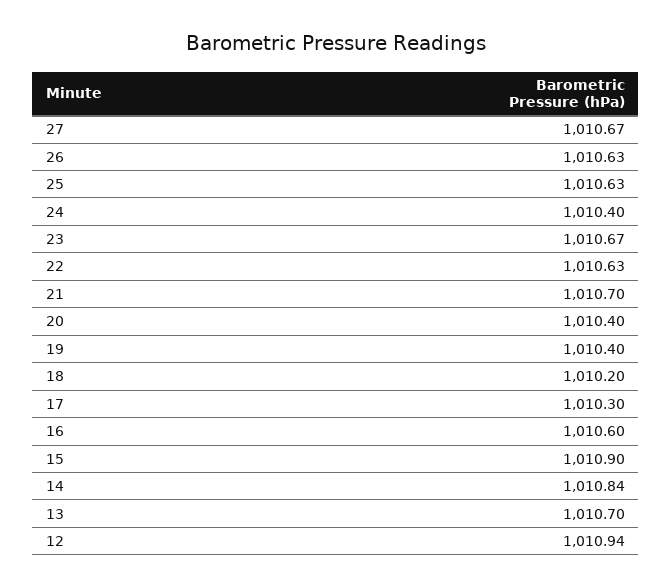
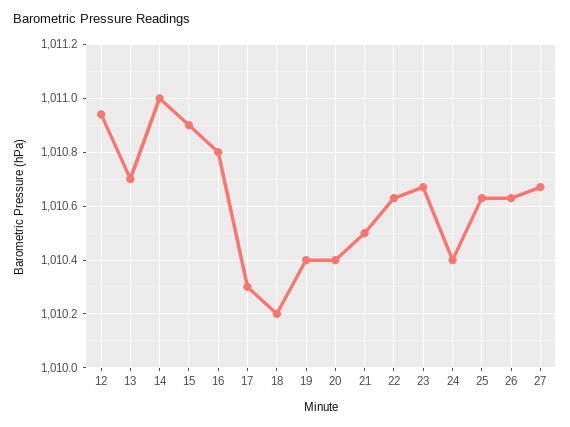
  {
    "27": 1010.67,
    "26": 1010.63,
    "25": 1010.63,
    "24": 1010.4,
    "23": 1010.67,
    "22": 1010.63,
-   "21": 1010.7,
+   "21": 1010.5,
    "20": 1010.4,
    "19": 1010.4,
    "18": 1010.2,
    "17": 1010.3,
-   "16": 1010.6,
+   "16": 1010.8,
    "15": 1010.9,
-   "14": 1010.84,
+   "14": 1011,
    "13": 1010.7,
    "12": 1010.94
  }

